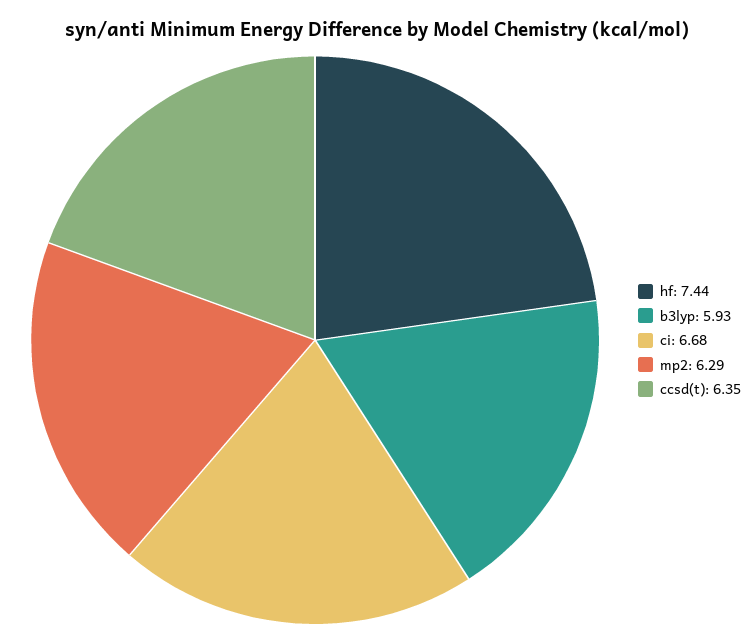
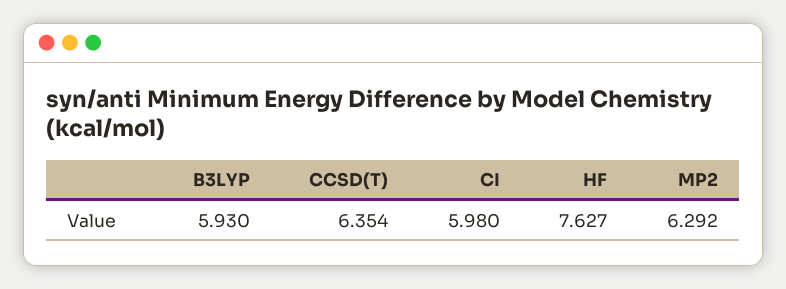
  {
-   "hf": 7.44,
+   "hf": 7.627,
    "b3lyp": 5.93,
-   "ci": 6.68,
+   "ci": 5.98,
    "mp2": 6.292,
    "ccsd(t)": 6.354
  }

